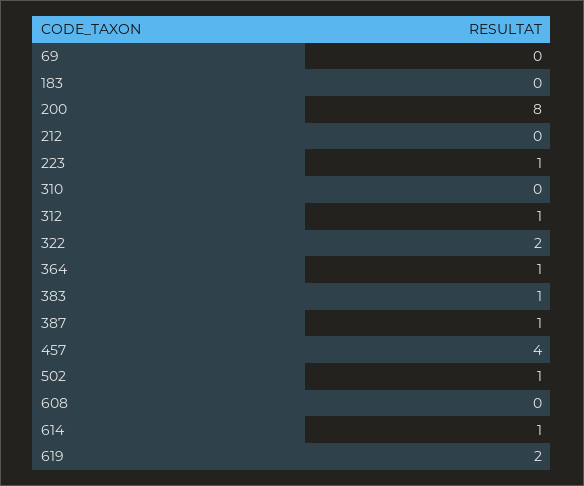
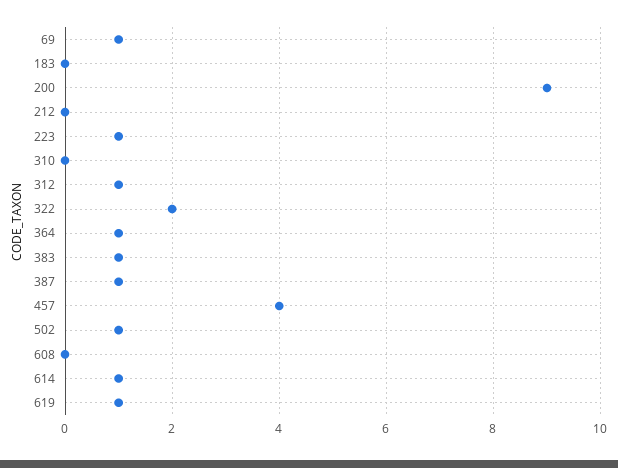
  {
-   "69": 0,
+   "69": 1,
    "183": 0,
-   "200": 8,
+   "200": 9,
    "212": 0,
    "223": 1,
    "310": 0,
    "312": 1,
    "322": 2,
    "364": 1,
    "383": 1,
    "387": 1,
    "457": 4,
    "502": 1,
    "608": 0,
    "614": 1,
-   "619": 2
+   "619": 1
  }

